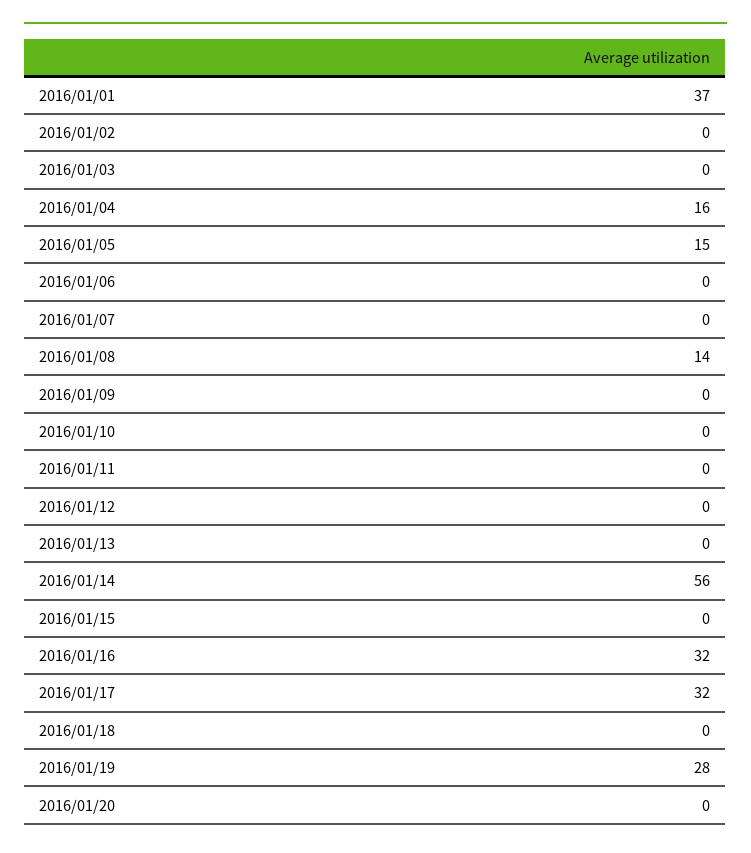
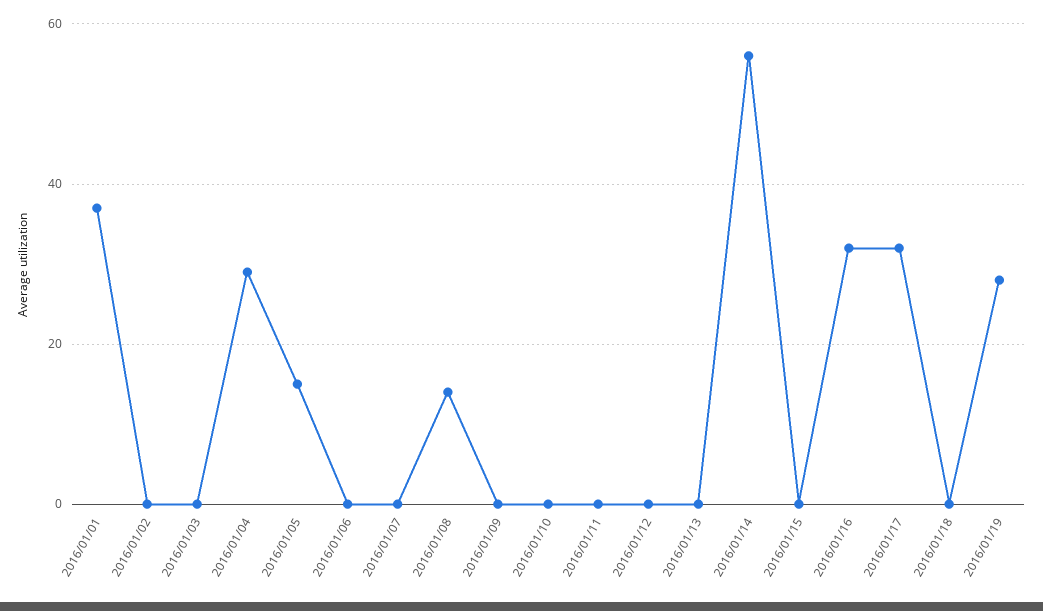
  {
    "2016/01/01": 37,
    "2016/01/02": 0,
    "2016/01/03": 0,
-   "2016/01/04": 16,
+   "2016/01/04": 30,
    "2016/01/05": 15,
    "2016/01/06": 0,
    "2016/01/07": 0,
    "2016/01/08": 14,
    "2016/01/09": 0,
    "2016/01/10": 0,
    "2016/01/11": 0,
    "2016/01/12": 0,
    "2016/01/13": 0,
    "2016/01/14": 56,
    "2016/01/15": 0,
    "2016/01/16": 32,
    "2016/01/17": 32,
    "2016/01/18": 0,
-   "2016/01/19": 28,
+   "2016/01/19": 28
-   "2016/01/20": 0
  }

